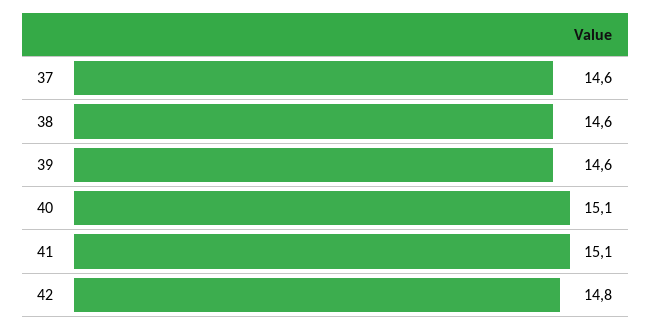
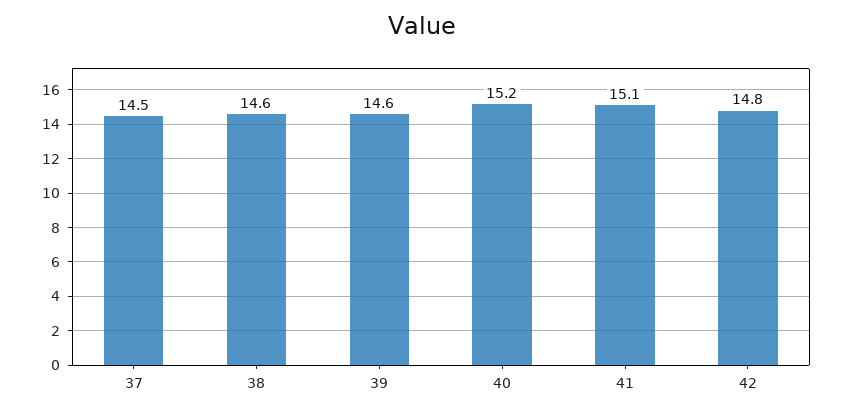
  {
-   "37": 14.6,
+   "37": 14.5,
    "38": 14.6,
    "39": 14.6,
-   "40": 15.1,
+   "40": 15.2,
    "41": 15.1,
    "42": 14.8
  }

